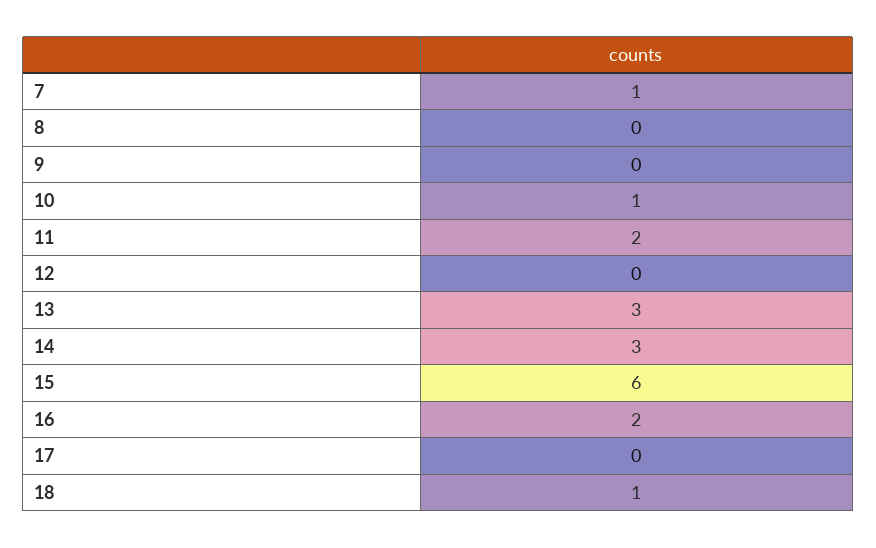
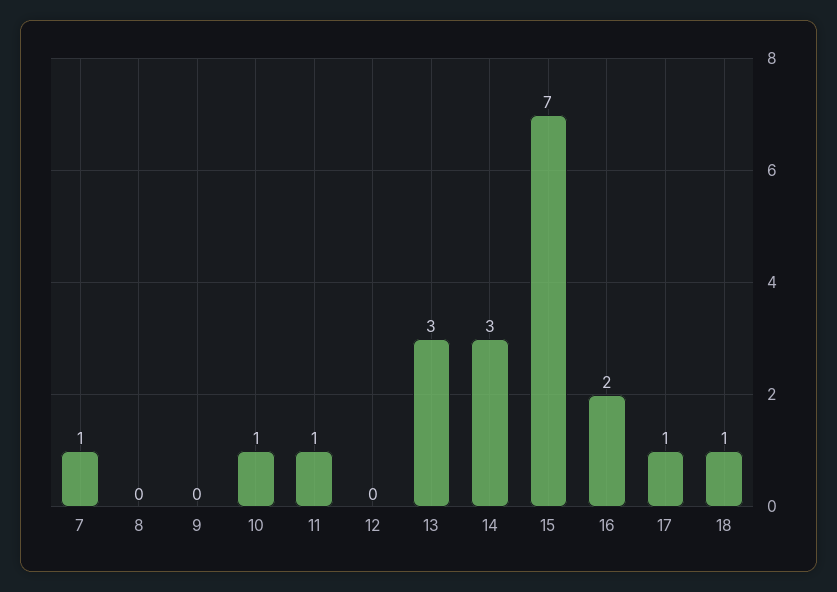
  {
    "7": 1,
    "8": 0,
    "9": 0,
    "10": 1,
-   "11": 2,
+   "11": 1,
    "12": 0,
    "13": 3,
    "14": 3,
-   "15": 6,
+   "15": 7,
    "16": 2,
-   "17": 0,
+   "17": 1,
    "18": 1
  }

